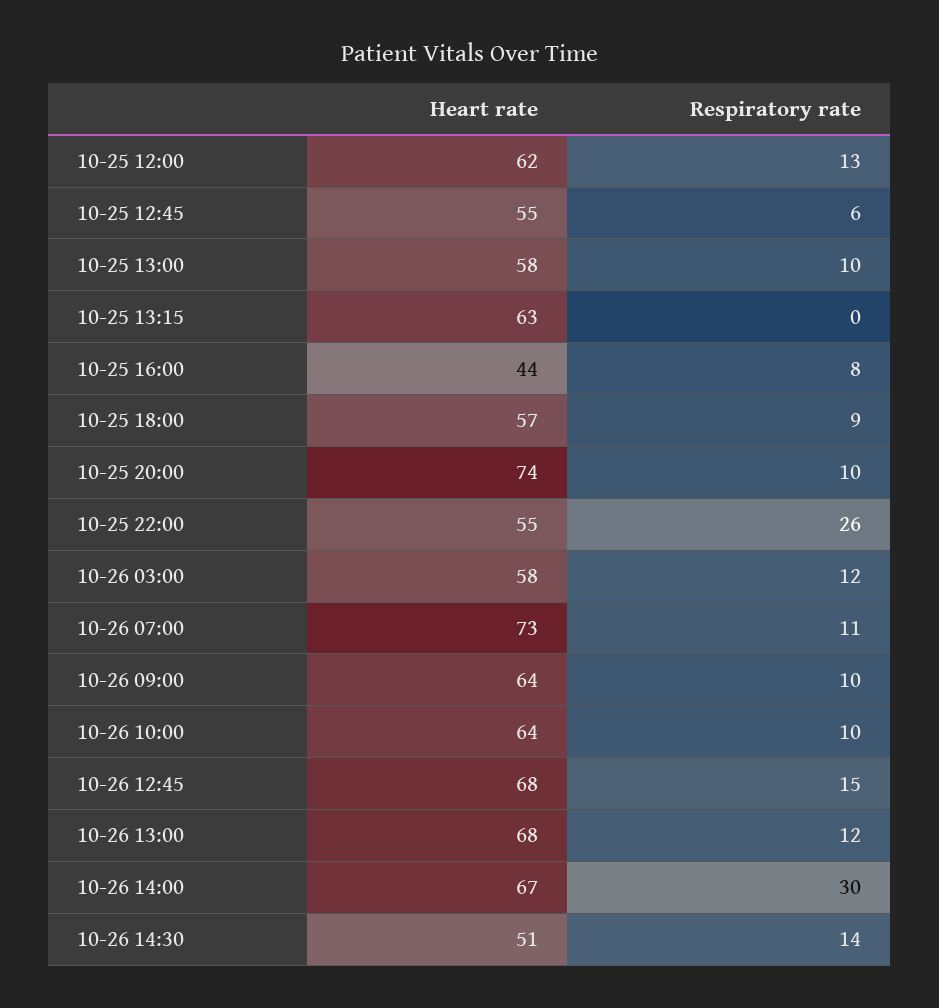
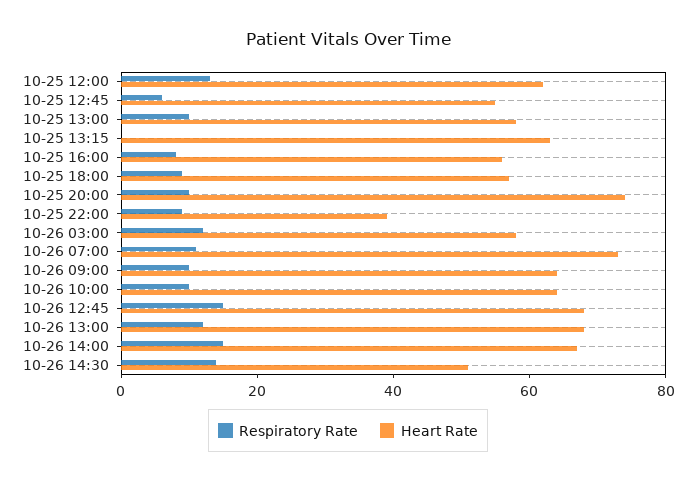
  {
    "Heart rate": {
      "10-25 12:00": 62,
      "10-25 12:45": 55,
      "10-25 13:00": 58,
      "10-25 13:15": 63,
-     "10-25 16:00": 44,
+     "10-25 16:00": 55,
      "10-25 18:00": 57,
      "10-25 20:00": 74,
-     "10-25 22:00": 55,
+     "10-25 22:00": 40,
      "10-26 03:00": 58,
      "10-26 07:00": 73,
      "10-26 09:00": 64,
      "10-26 10:00": 64,
      "10-26 12:45": 68,
      "10-26 13:00": 68,
      "10-26 14:00": 67,
      "10-26 14:30": 51
    },
    "Respiratory rate": {
      "10-25 12:00": 13,
      "10-25 12:45": 6,
      "10-25 13:00": 10,
      "10-25 13:15": 0,
      "10-25 16:00": 8,
      "10-25 18:00": 9,
      "10-25 20:00": 10,
-     "10-25 22:00": 26,
+     "10-25 22:00": 10,
      "10-26 03:00": 12,
      "10-26 07:00": 11,
      "10-26 09:00": 10,
      "10-26 10:00": 10,
      "10-26 12:45": 15,
      "10-26 13:00": 12,
-     "10-26 14:00": 30,
+     "10-26 14:00": 15,
      "10-26 14:30": 14
    }
  }

